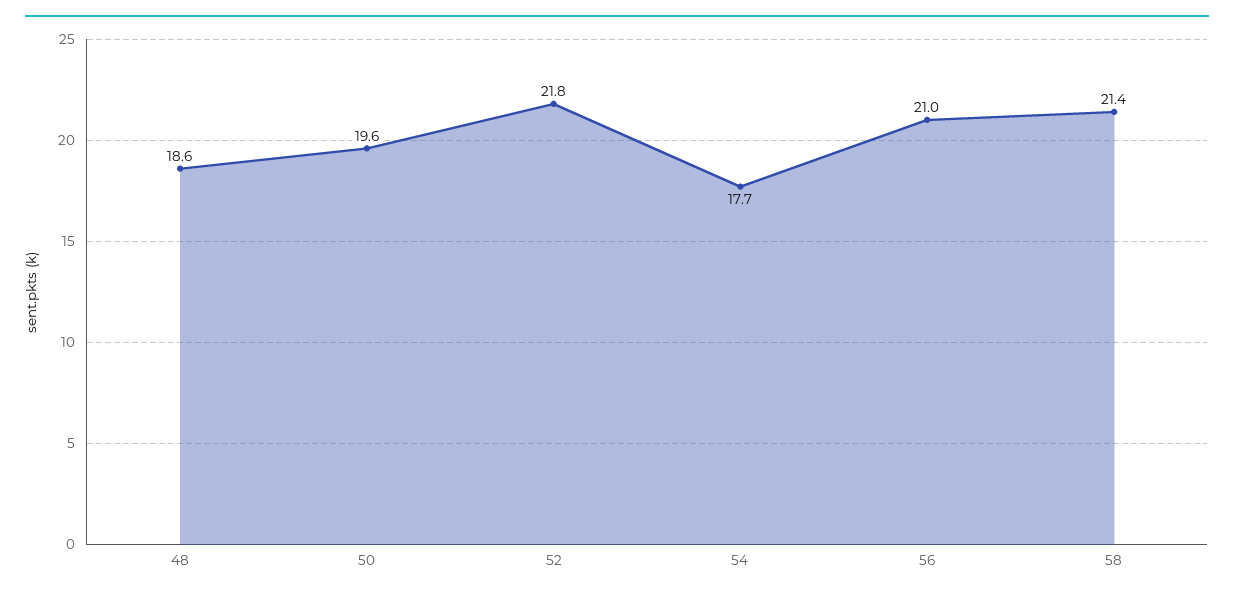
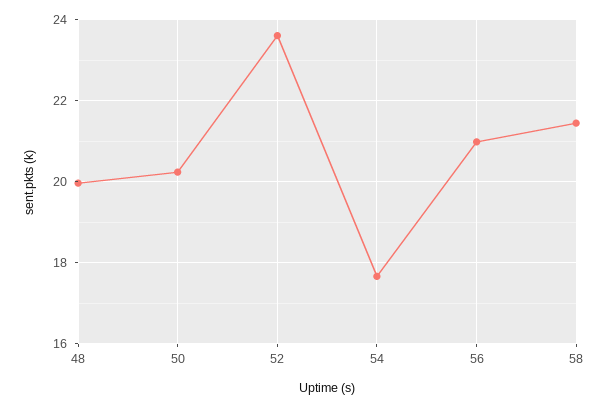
  {
-   "48": 18.6,
+   "48": 20,
-   "50": 19.6,
+   "50": 20.2,
-   "52": 21.8,
+   "52": 23.6,
    "54": 17.7,
    "56": 21,
    "58": 21.4
  }

